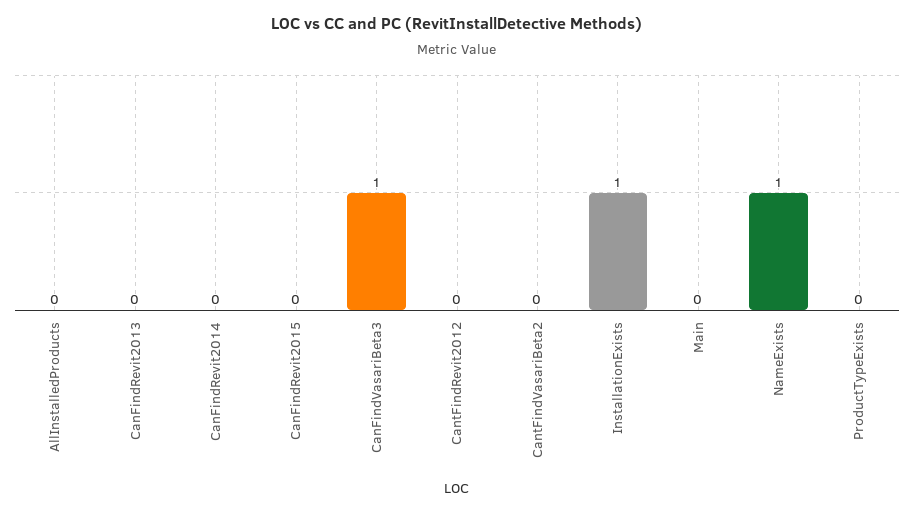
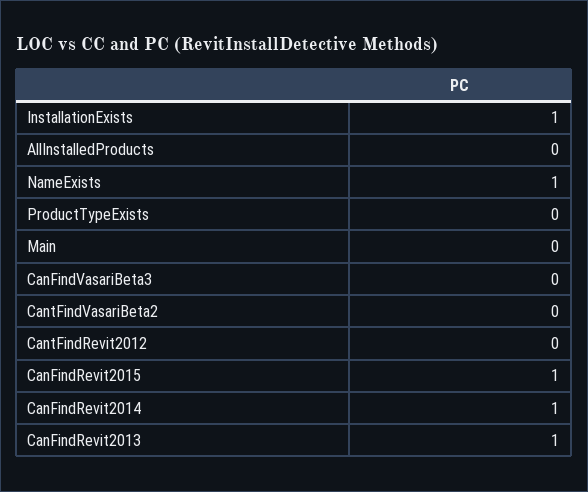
  {
    "AllInstalledProducts": 0,
-   "CanFindRevit2013": 0,
+   "CanFindRevit2013": 1,
-   "CanFindRevit2014": 0,
+   "CanFindRevit2014": 1,
-   "CanFindRevit2015": 0,
+   "CanFindRevit2015": 1,
-   "CanFindVasariBeta3": 1,
+   "CanFindVasariBeta3": 0,
    "CantFindRevit2012": 0,
    "CantFindVasariBeta2": 0,
    "InstallationExists": 1,
    "Main": 0,
    "NameExists": 1,
    "ProductTypeExists": 0
  }

